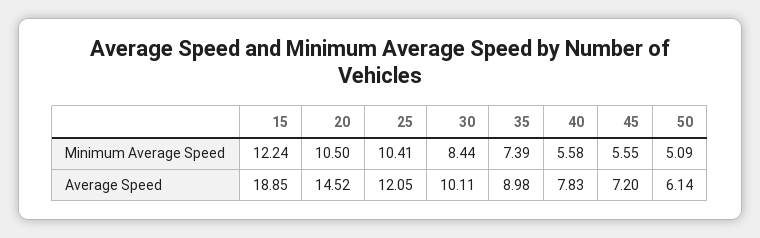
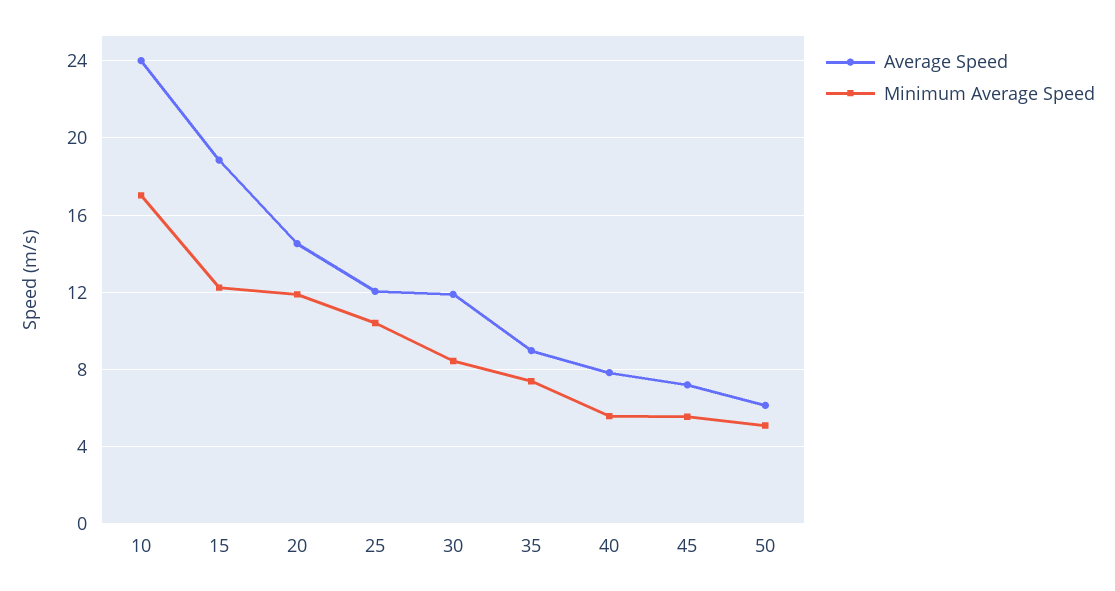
  {
    "Minimum Average Speed": {
      "15": 12.24,
-     "20": 10.5,
+     "20": 12,
      "25": 10.41,
      "30": 8.44,
      "35": 7.39,
      "40": 5.58,
      "45": 5.55,
-     "50": 5.09
+     "50": 5.09,
+     "10": 17
    },
    "Average Speed": {
      "15": 18.85,
      "20": 14.52,
      "25": 12.05,
-     "30": 10.11,
+     "30": 12,
      "35": 8.98,
      "40": 7.83,
      "45": 7.2,
-     "50": 6.14
+     "50": 6.14,
+     "10": 24
    }
  }

